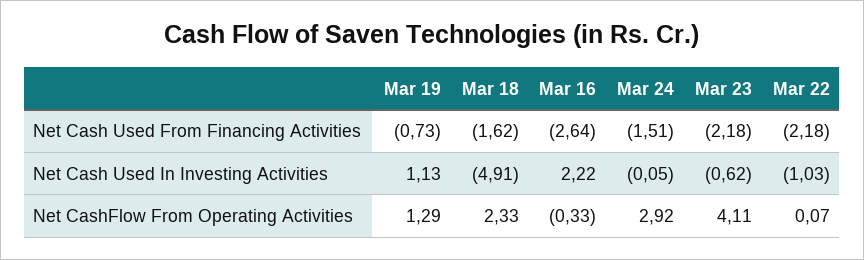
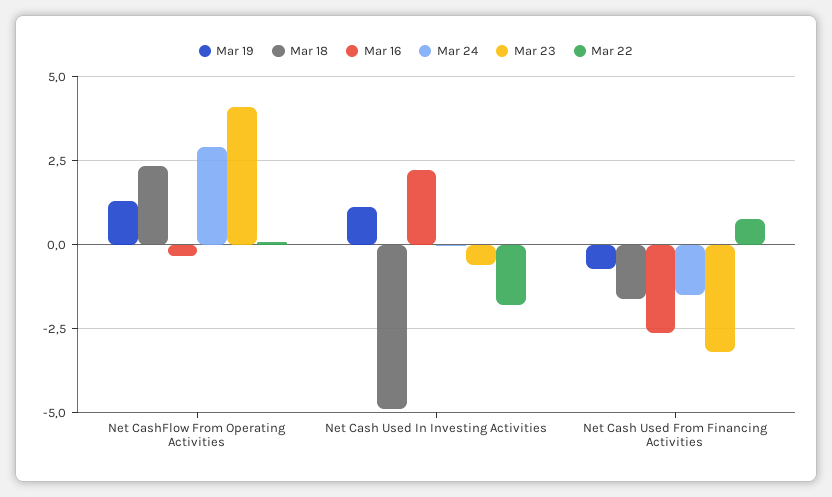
  {
    "Mar 19": {
      "Net Cash Used From Financing Activities": -0.73,
      "Net Cash Used In Investing Activities": 1.13,
      "Net CashFlow From Operating Activities": 1.29
    },
    "Mar 18": {
      "Net Cash Used From Financing Activities": -1.62,
      "Net Cash Used In Investing Activities": -4.91,
      "Net CashFlow From Operating Activities": 2.33
    },
    "Mar 16": {
      "Net Cash Used From Financing Activities": -2.64,
      "Net Cash Used In Investing Activities": 2.22,
      "Net CashFlow From Operating Activities": -0.33
    },
    "Mar 24": {
      "Net Cash Used From Financing Activities": -1.51,
      "Net Cash Used In Investing Activities": -0.05,
      "Net CashFlow From Operating Activities": 2.92
    },
    "Mar 23": {
-     "Net Cash Used From Financing Activities": -2.18,
+     "Net Cash Used From Financing Activities": -3.25,
      "Net Cash Used In Investing Activities": -0.62,
      "Net CashFlow From Operating Activities": 4.11
    },
    "Mar 22": {
-     "Net Cash Used From Financing Activities": -2.18,
+     "Net Cash Used From Financing Activities": 0.75,
-     "Net Cash Used In Investing Activities": -1.03,
+     "Net Cash Used In Investing Activities": -1.75,
      "Net CashFlow From Operating Activities": 0.07
    }
  }

